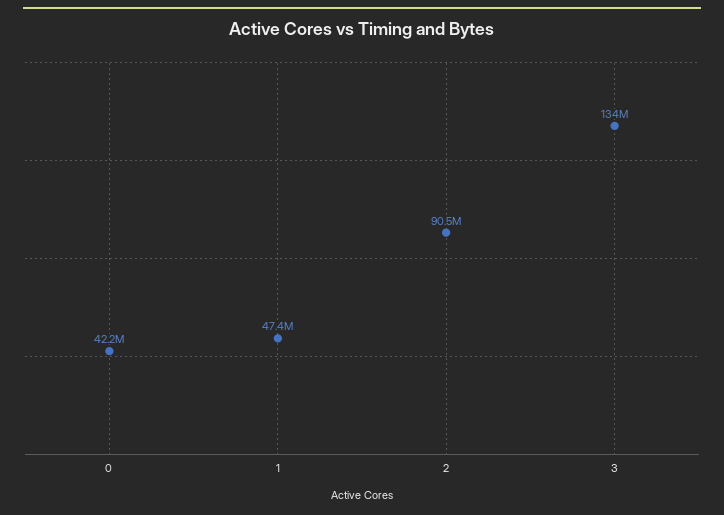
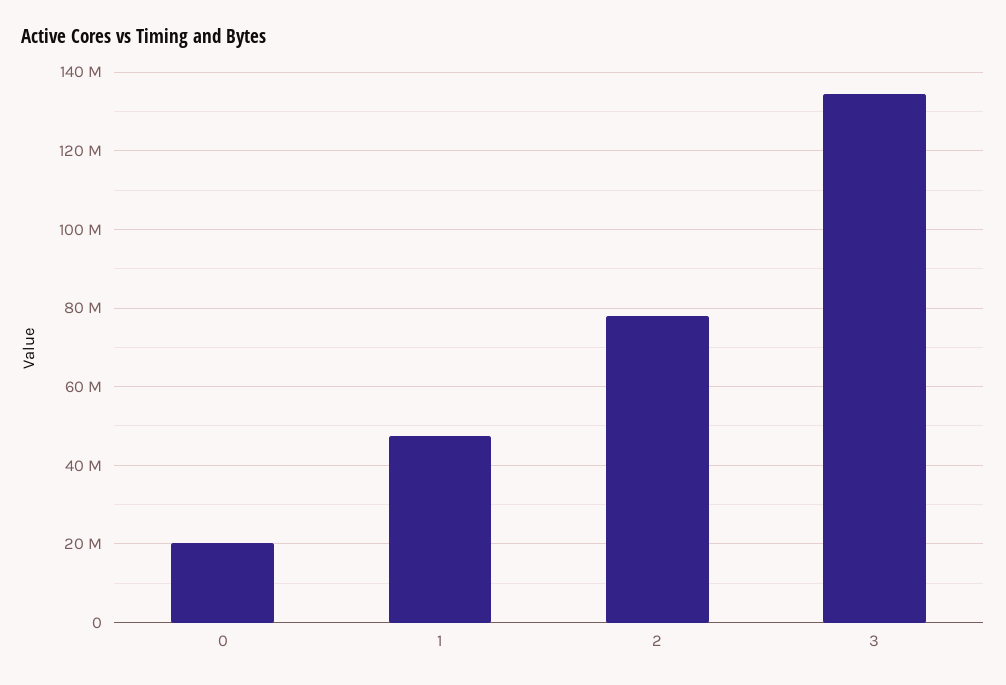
  {
-   "0": 42200000,
+   "0": 20000000,
    "1": 47400000,
-   "2": 90500000,
+   "2": 78000000,
    "3": 134000000
  }

